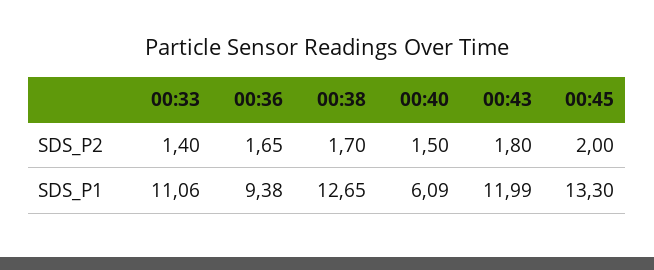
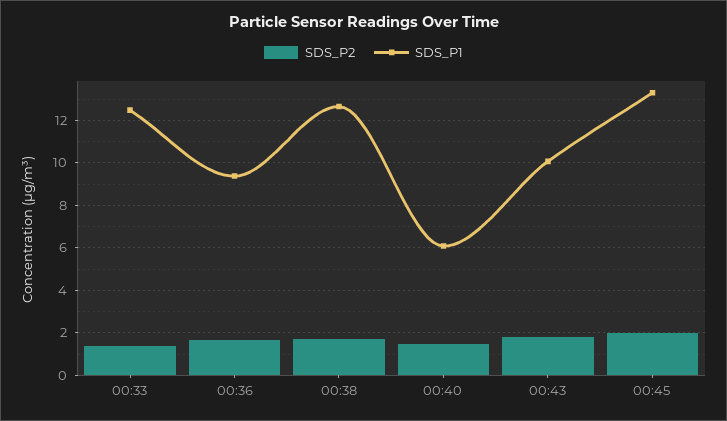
  {
    "SDS_P2": {
      "00:33": 1.4,
      "00:36": 1.65,
      "00:38": 1.7,
      "00:40": 1.5,
      "00:43": 1.8,
      "00:45": 2
    },
    "SDS_P1": {
-     "00:33": 11.06,
+     "00:33": 12.5,
      "00:36": 9.38,
      "00:38": 12.65,
      "00:40": 6.09,
-     "00:43": 11.99,
+     "00:43": 10,
      "00:45": 13.3
    }
  }

